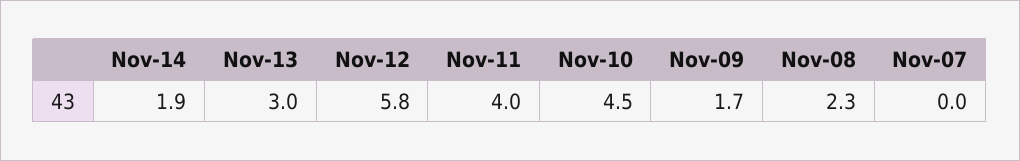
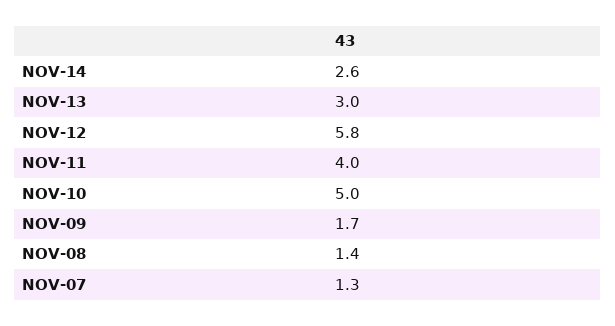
  {
-   "Nov-14": 1.9,
+   "Nov-14": 2.6,
    "Nov-13": 3,
    "Nov-12": 5.8,
    "Nov-11": 4,
-   "Nov-10": 4.5,
+   "Nov-10": 5,
    "Nov-09": 1.7,
-   "Nov-08": 2.3,
+   "Nov-08": 1.4,
-   "Nov-07": 0
+   "Nov-07": 1.3
  }

